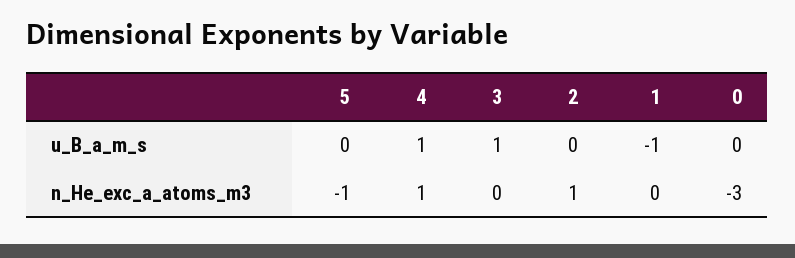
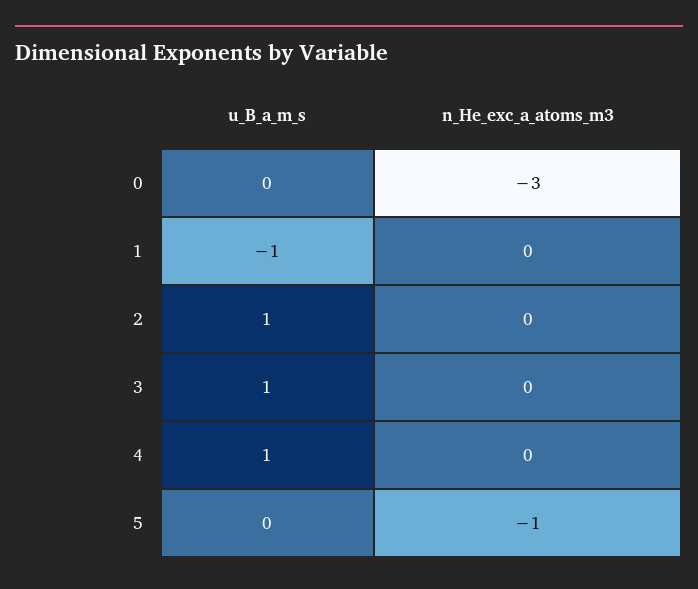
  {
    "5": {
      "u_B_a_m_s": 0,
      "n_He_exc_a_atoms_m3": -1
    },
    "4": {
      "u_B_a_m_s": 1,
-     "n_He_exc_a_atoms_m3": 1
+     "n_He_exc_a_atoms_m3": 0
    },
    "3": {
      "u_B_a_m_s": 1,
      "n_He_exc_a_atoms_m3": 0
    },
    "2": {
-     "u_B_a_m_s": 0,
+     "u_B_a_m_s": 1,
-     "n_He_exc_a_atoms_m3": 1
+     "n_He_exc_a_atoms_m3": 0
    },
    "1": {
      "u_B_a_m_s": -1,
      "n_He_exc_a_atoms_m3": 0
    },
    "0": {
      "u_B_a_m_s": 0,
      "n_He_exc_a_atoms_m3": -3
    }
  }

